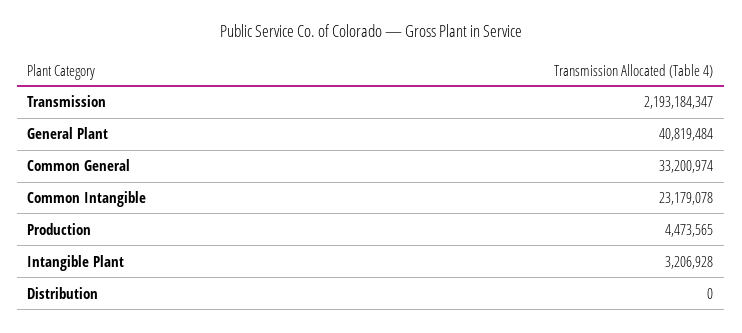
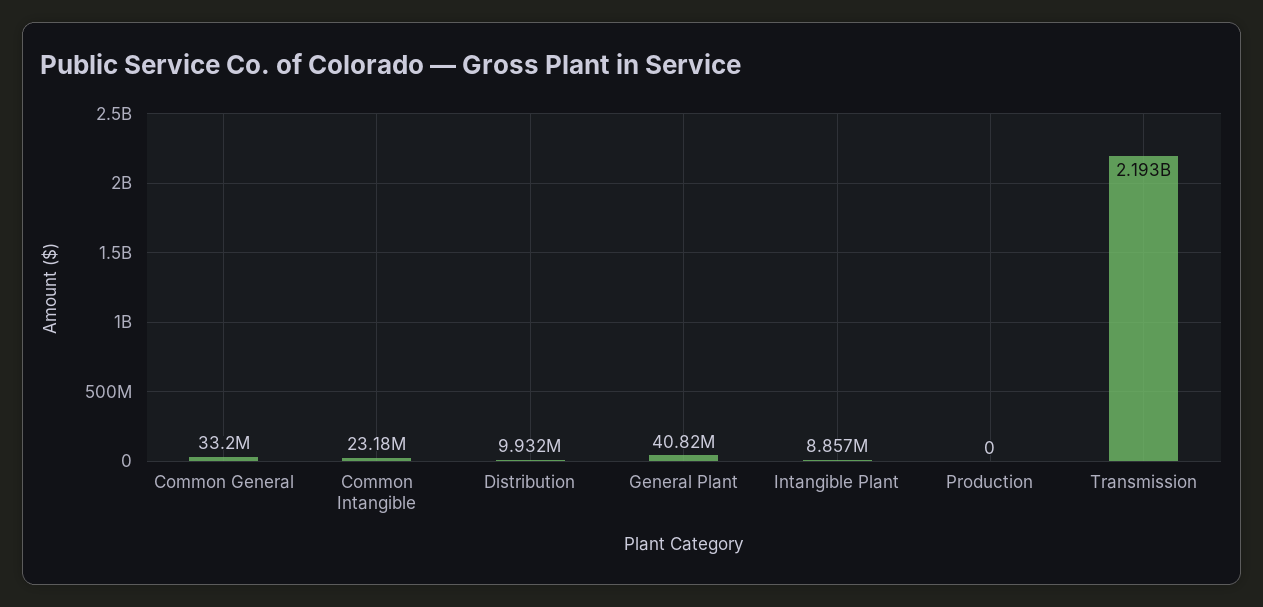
  {
    "Transmission": 2193184347,
    "General Plant": 40819484,
    "Common General": 33200974,
    "Common Intangible": 23179078,
-   "Production": 4473565,
+   "Production": 0,
-   "Intangible Plant": 3206928,
+   "Intangible Plant": 8857000,
-   "Distribution": 0
+   "Distribution": 9932000
  }

